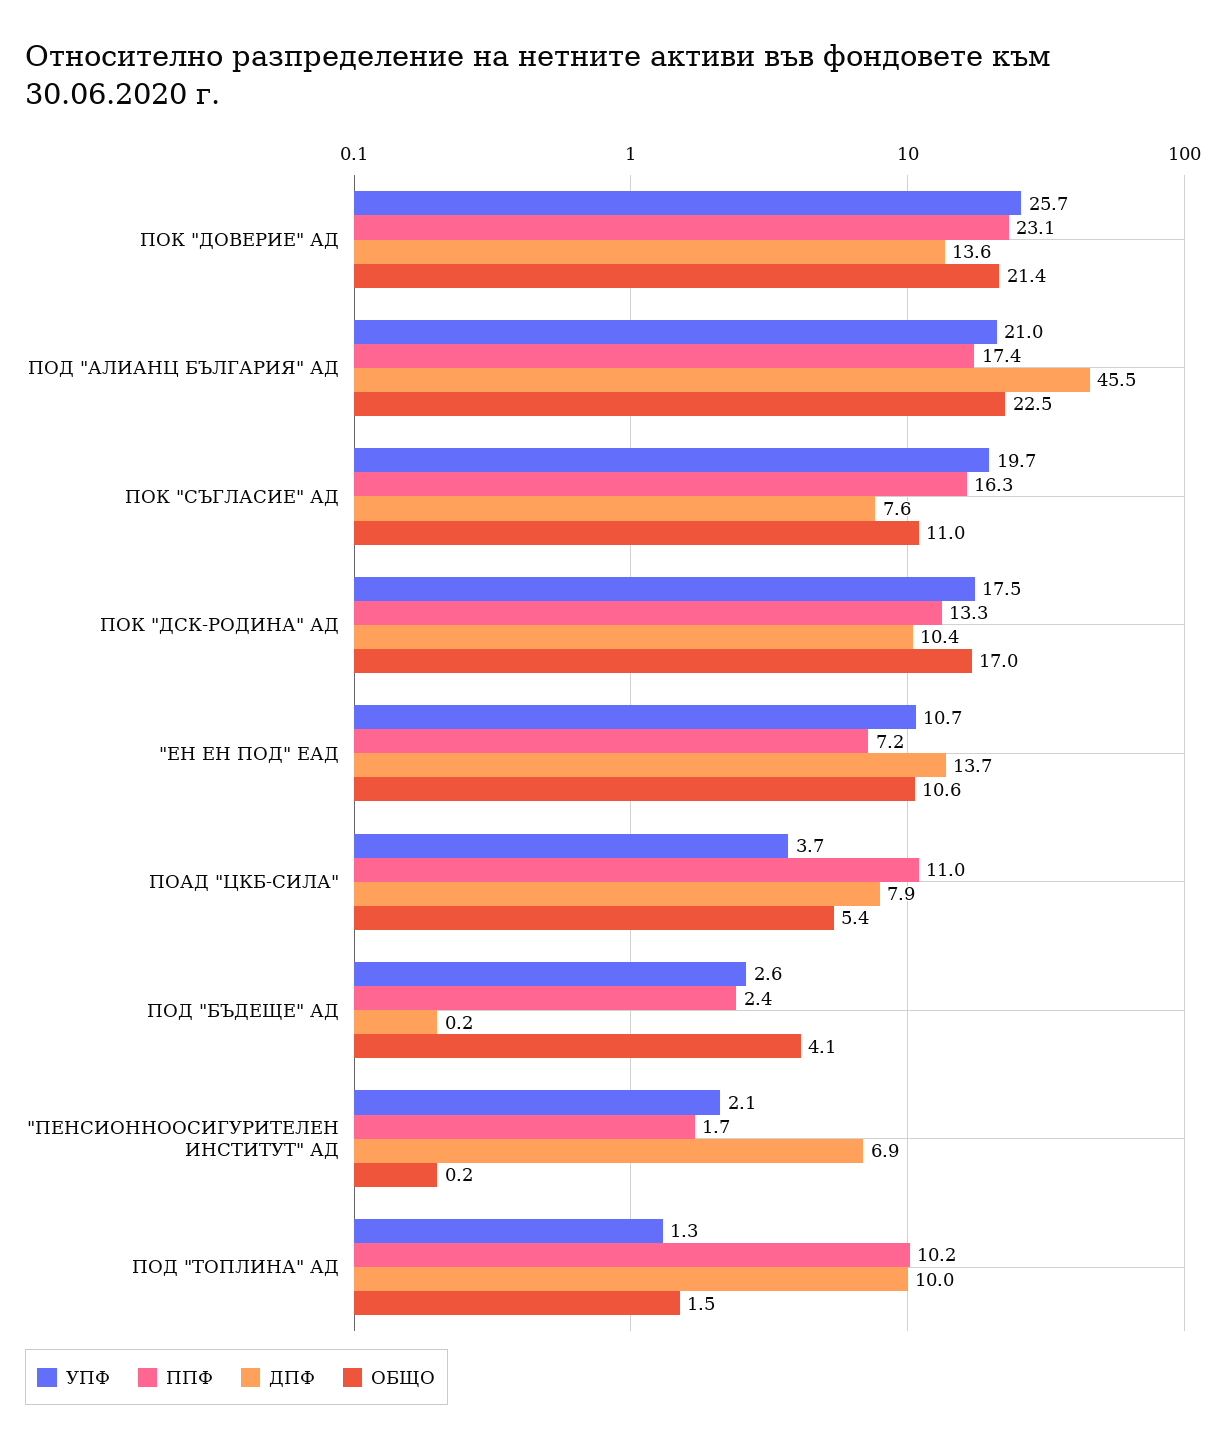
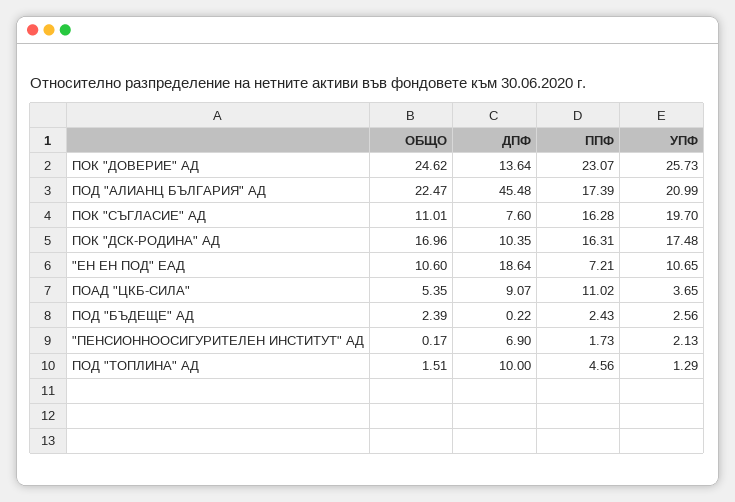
  {
    "УПФ": {
      "ПОК \"ДОВЕРИЕ\" АД": 25.73,
      "ПОД \"АЛИАНЦ БЪЛГАРИЯ\" АД": 20.99,
      "ПОК \"СЪГЛАСИЕ\" АД": 19.7,
      "ПОК \"ДСК-РОДИНА\" АД": 17.48,
      "\"ЕН ЕН ПОД\" ЕАД": 10.65,
      "ПОАД \"ЦКБ-СИЛА\"": 3.65,
      "ПОД \"БЪДЕЩЕ\" АД": 2.56,
      "\"ПЕНСИОННООСИГУРИТЕЛЕН ИНСТИТУТ\" АД": 2.13,
      "ПОД \"ТОПЛИНА\" АД": 1.29
    },
    "ППФ": {
      "ПОК \"ДОВЕРИЕ\" АД": 23.07,
      "ПОД \"АЛИАНЦ БЪЛГАРИЯ\" АД": 17.39,
      "ПОК \"СЪГЛАСИЕ\" АД": 16.28,
-     "ПОК \"ДСК-РОДИНА\" АД": 13.3,
+     "ПОК \"ДСК-РОДИНА\" АД": 16.31,
      "\"ЕН ЕН ПОД\" ЕАД": 7.21,
      "ПОАД \"ЦКБ-СИЛА\"": 11.02,
      "ПОД \"БЪДЕЩЕ\" АД": 2.43,
      "\"ПЕНСИОННООСИГУРИТЕЛЕН ИНСТИТУТ\" АД": 1.73,
-     "ПОД \"ТОПЛИНА\" АД": 10.2
+     "ПОД \"ТОПЛИНА\" АД": 4.56
    },
    "ДПФ": {
      "ПОК \"ДОВЕРИЕ\" АД": 13.64,
      "ПОД \"АЛИАНЦ БЪЛГАРИЯ\" АД": 45.48,
      "ПОК \"СЪГЛАСИЕ\" АД": 7.6,
      "ПОК \"ДСК-РОДИНА\" АД": 10.35,
-     "\"ЕН ЕН ПОД\" ЕАД": 13.7,
+     "\"ЕН ЕН ПОД\" ЕАД": 18.64,
-     "ПОАД \"ЦКБ-СИЛА\"": 7.9,
+     "ПОАД \"ЦКБ-СИЛА\"": 9.07,
      "ПОД \"БЪДЕЩЕ\" АД": 0.22,
      "\"ПЕНСИОННООСИГУРИТЕЛЕН ИНСТИТУТ\" АД": 6.9,
      "ПОД \"ТОПЛИНА\" АД": 10
    },
    "ОБЩО": {
-     "ПОК \"ДОВЕРИЕ\" АД": 21.4,
+     "ПОК \"ДОВЕРИЕ\" АД": 24.62,
      "ПОД \"АЛИАНЦ БЪЛГАРИЯ\" АД": 22.47,
      "ПОК \"СЪГЛАСИЕ\" АД": 11.01,
      "ПОК \"ДСК-РОДИНА\" АД": 16.96,
      "\"ЕН ЕН ПОД\" ЕАД": 10.6,
      "ПОАД \"ЦКБ-СИЛА\"": 5.35,
-     "ПОД \"БЪДЕЩЕ\" АД": 4.1,
+     "ПОД \"БЪДЕЩЕ\" АД": 2.39,
      "\"ПЕНСИОННООСИГУРИТЕЛЕН ИНСТИТУТ\" АД": 0.17,
      "ПОД \"ТОПЛИНА\" АД": 1.51
    }
  }

